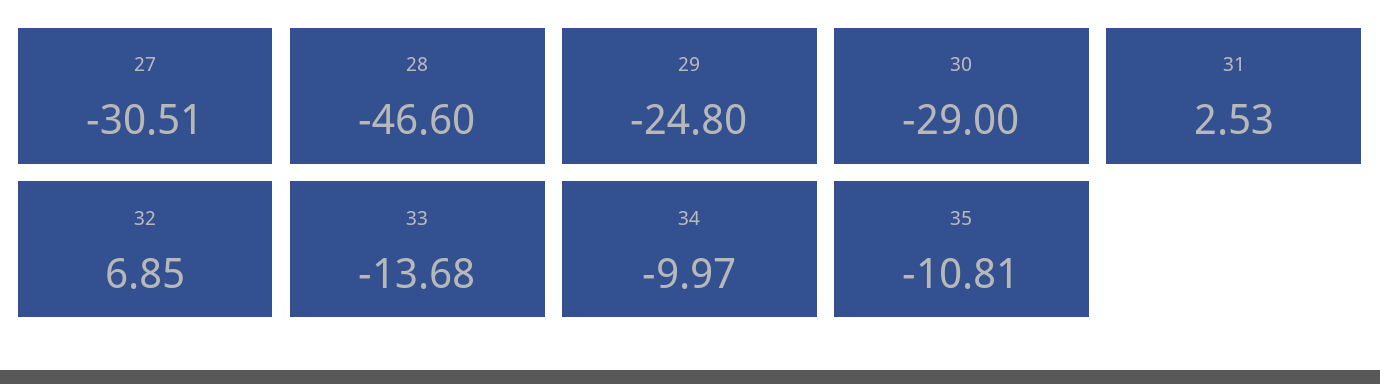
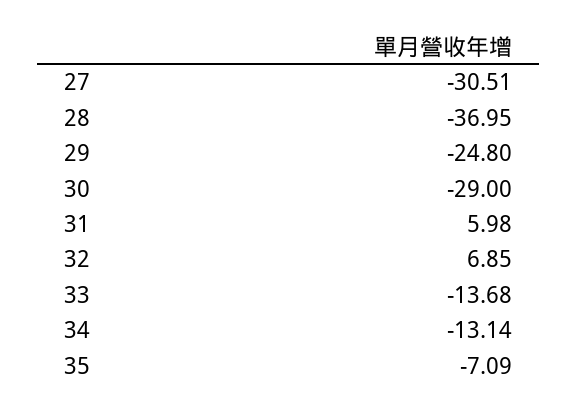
  {
    "27": -30.51,
-   "28": -46.6,
+   "28": -36.95,
    "29": -24.8,
    "30": -29,
-   "31": 2.53,
+   "31": 5.98,
    "32": 6.85,
    "33": -13.68,
-   "34": -9.97,
+   "34": -13.14,
-   "35": -10.81
+   "35": -7.09
  }

